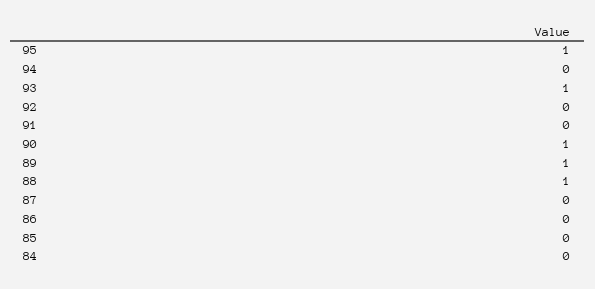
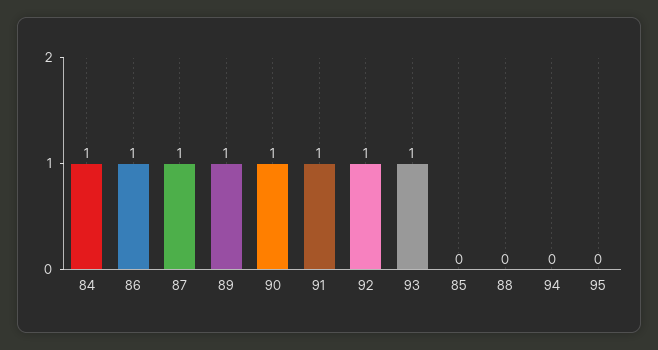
  {
-   "95": 1,
+   "95": 0,
    "94": 0,
    "93": 1,
-   "92": 0,
+   "92": 1,
-   "91": 0,
+   "91": 1,
    "90": 1,
    "89": 1,
-   "88": 1,
+   "88": 0,
-   "87": 0,
+   "87": 1,
-   "86": 0,
+   "86": 1,
    "85": 0,
-   "84": 0
+   "84": 1
  }

